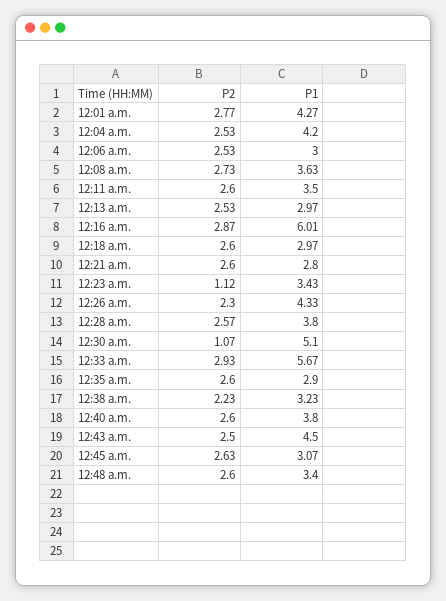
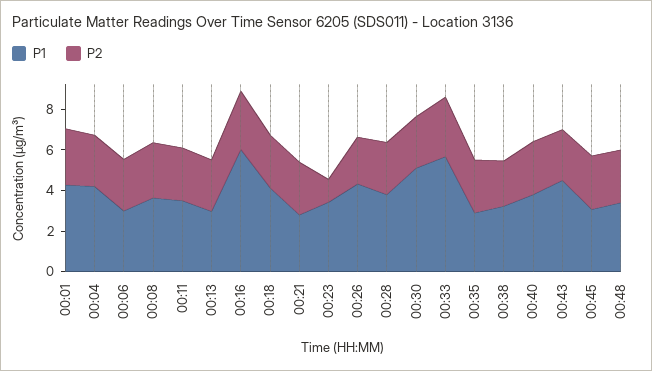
  {
    "P2": {
      "12:01 a.m.": 2.77,
      "12:04 a.m.": 2.53,
      "12:06 a.m.": 2.53,
      "12:08 a.m.": 2.73,
      "12:11 a.m.": 2.6,
      "12:13 a.m.": 2.53,
      "12:16 a.m.": 2.87,
      "12:18 a.m.": 2.6,
      "12:21 a.m.": 2.6,
      "12:23 a.m.": 1.12,
      "12:26 a.m.": 2.3,
      "12:28 a.m.": 2.57,
-     "12:30 a.m.": 1.07,
+     "12:30 a.m.": 2.5,
      "12:33 a.m.": 2.93,
      "12:35 a.m.": 2.6,
      "12:38 a.m.": 2.23,
      "12:40 a.m.": 2.6,
      "12:43 a.m.": 2.5,
      "12:45 a.m.": 2.63,
      "12:48 a.m.": 2.6
    },
    "P1": {
      "12:01 a.m.": 4.27,
      "12:04 a.m.": 4.2,
      "12:06 a.m.": 3,
      "12:08 a.m.": 3.63,
      "12:11 a.m.": 3.5,
      "12:13 a.m.": 2.97,
      "12:16 a.m.": 6.01,
-     "12:18 a.m.": 2.97,
+     "12:18 a.m.": 4,
      "12:21 a.m.": 2.8,
      "12:23 a.m.": 3.43,
      "12:26 a.m.": 4.33,
      "12:28 a.m.": 3.8,
      "12:30 a.m.": 5.1,
      "12:33 a.m.": 5.67,
      "12:35 a.m.": 2.9,
      "12:38 a.m.": 3.23,
      "12:40 a.m.": 3.8,
      "12:43 a.m.": 4.5,
      "12:45 a.m.": 3.07,
      "12:48 a.m.": 3.4
    }
  }

